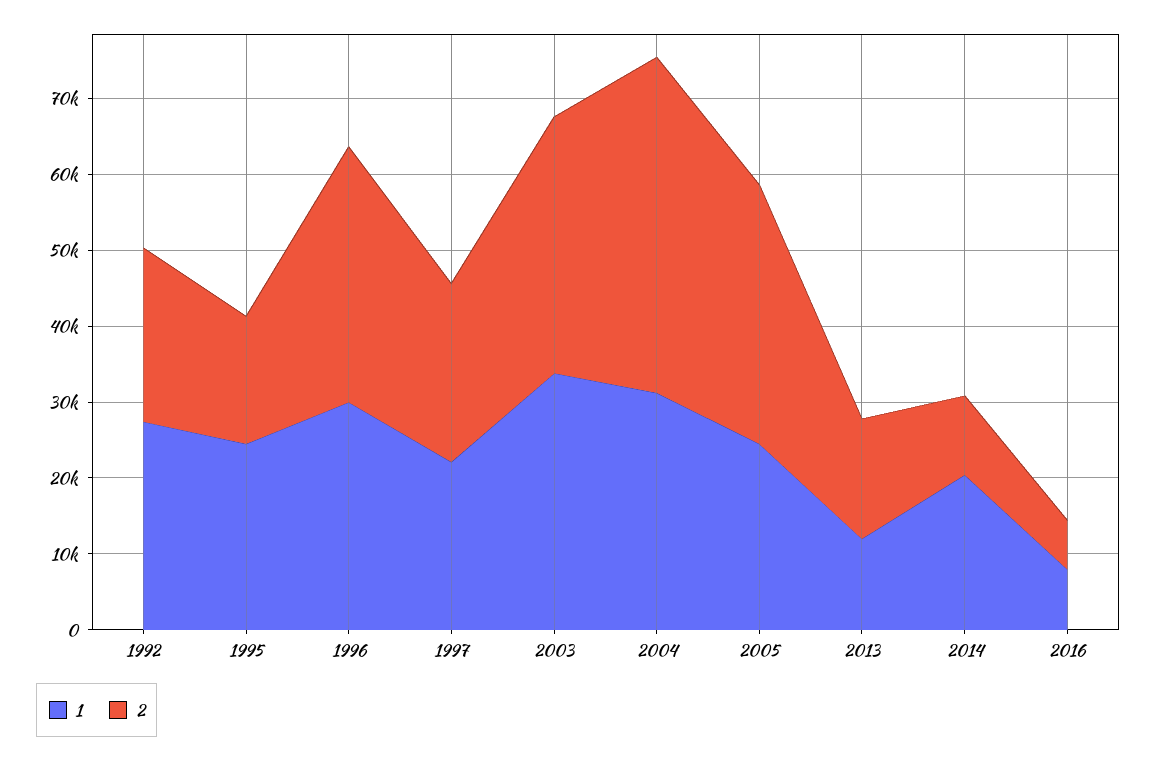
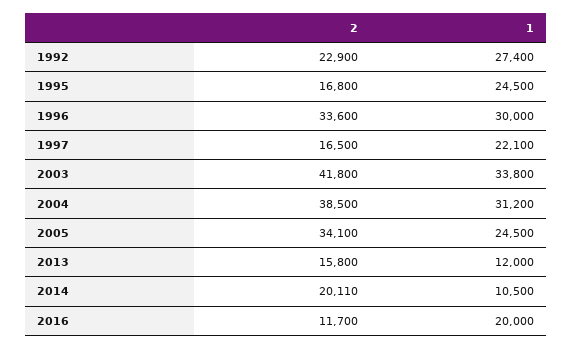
  {
    "1": {
      "1992": 27400,
      "1995": 24500,
      "1996": 30000,
      "1997": 22100,
      "2003": 33800,
      "2004": 31200,
      "2005": 24500,
      "2013": 12000,
-     "2014": 20000,
+     "2014": 10500,
-     "2016": 8000
+     "2016": 20000
    },
    "2": {
      "1992": 22900,
      "1995": 16800,
      "1996": 33600,
-     "1997": 24000,
+     "1997": 16500,
-     "2003": 34000,
+     "2003": 41800,
-     "2004": 44000,
+     "2004": 38500,
      "2005": 34100,
      "2013": 15800,
-     "2014": 10000,
+     "2014": 20110,
-     "2016": 6000
+     "2016": 11700
    }
  }

